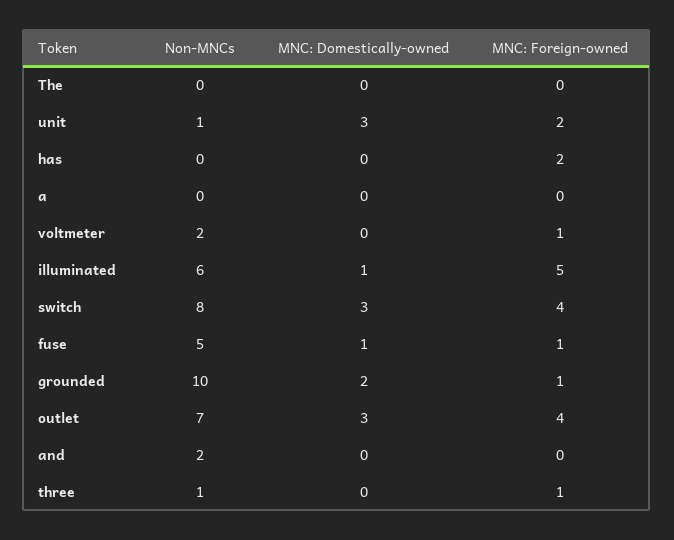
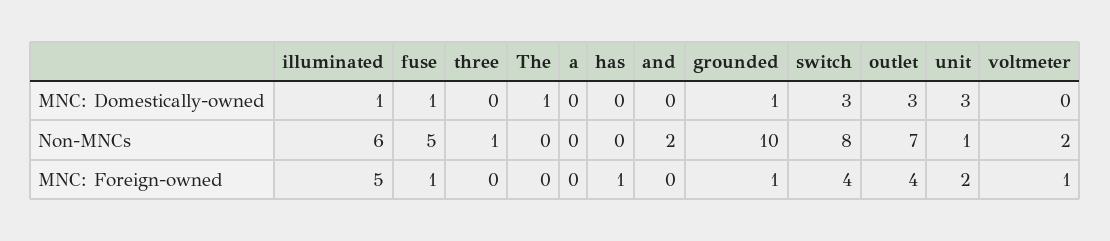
  {
    "Non-MNCs": {
      "The": 0,
      "unit": 1,
      "has": 0,
      "a": 0,
      "voltmeter": 2,
      "illuminated": 6,
      "switch": 8,
      "fuse": 5,
      "grounded": 10,
      "outlet": 7,
      "and": 2,
      "three": 1
    },
    "MNC: Domestically-owned": {
-     "The": 0,
+     "The": 1,
      "unit": 3,
      "has": 0,
      "a": 0,
      "voltmeter": 0,
      "illuminated": 1,
      "switch": 3,
      "fuse": 1,
-     "grounded": 2,
+     "grounded": 1,
      "outlet": 3,
      "and": 0,
      "three": 0
    },
    "MNC: Foreign-owned": {
      "The": 0,
      "unit": 2,
-     "has": 2,
+     "has": 1,
      "a": 0,
      "voltmeter": 1,
      "illuminated": 5,
      "switch": 4,
      "fuse": 1,
      "grounded": 1,
      "outlet": 4,
      "and": 0,
-     "three": 1
+     "three": 0
    }
  }

